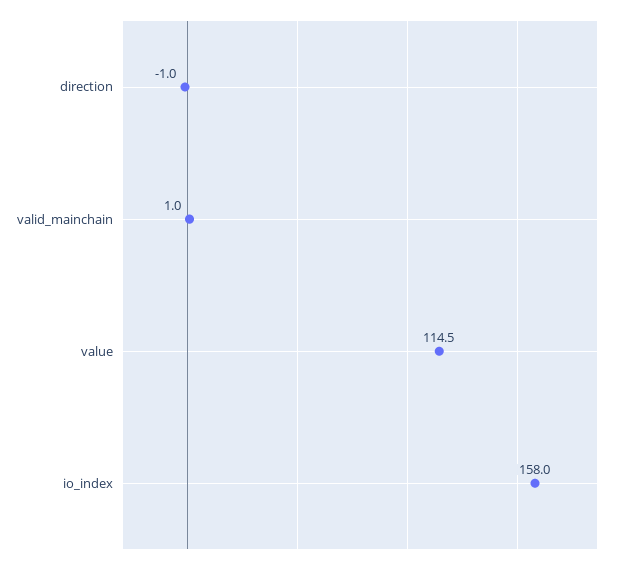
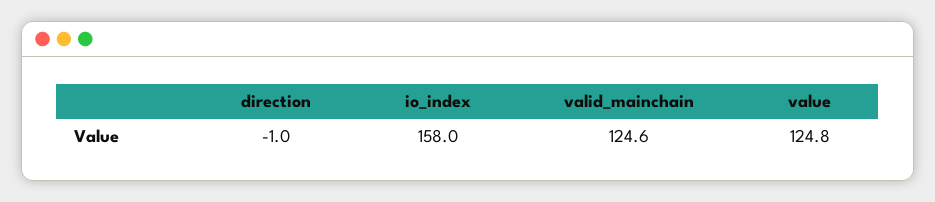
  {
    "direction": -1,
-   "valid_mainchain": 1,
+   "valid_mainchain": 124.6,
-   "value": 114.5,
+   "value": 124.8,
    "io_index": 158
  }

